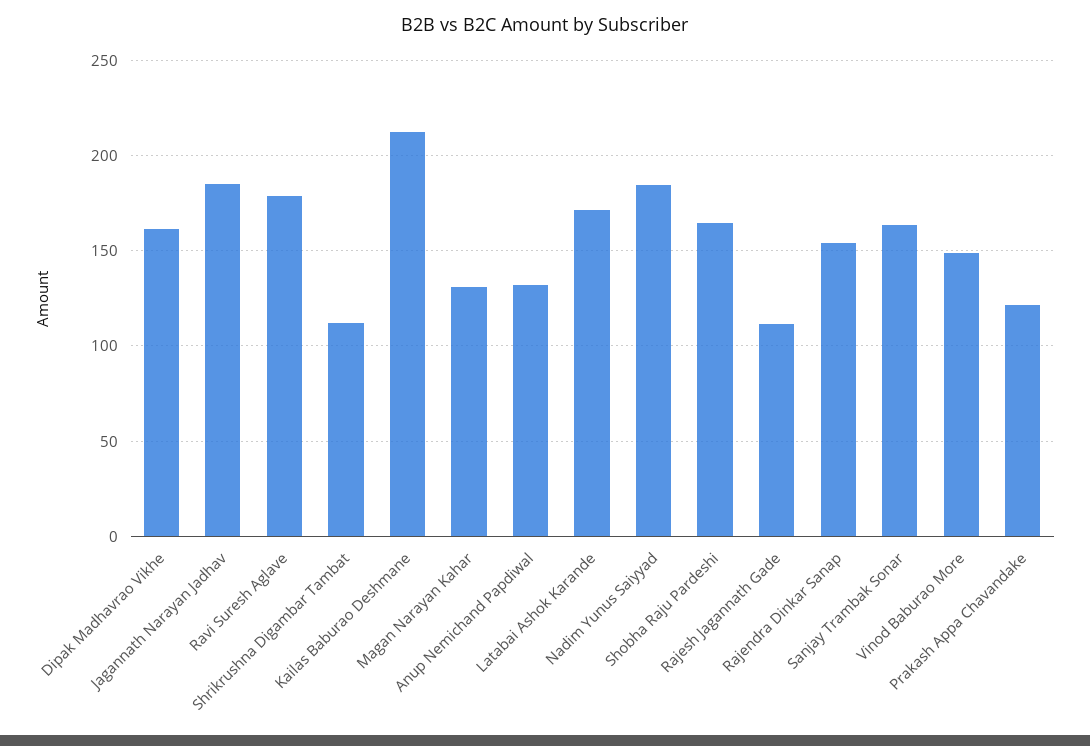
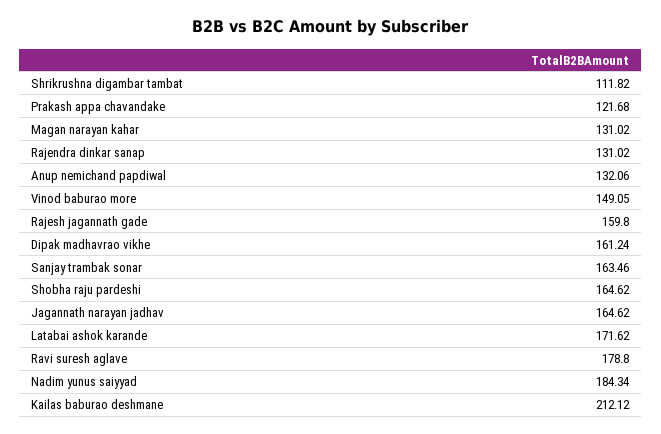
  {
    "Dipak Madhavrao Vikhe": 161.24,
-   "Jagannath Narayan Jadhav": 185,
+   "Jagannath Narayan Jadhav": 164.62,
    "Ravi Suresh Aglave": 178.8,
    "Shrikrushna Digambar Tambat": 111.82,
    "Kailas Baburao Deshmane": 212.12,
    "Magan Narayan Kahar": 131.02,
    "Anup Nemichand Papdiwal": 132.06,
    "Latabai Ashok Karande": 171.62,
    "Nadim Yunus Saiyyad": 184.34,
    "Shobha Raju Pardeshi": 164.62,
-   "Rajesh Jagannath Gade": 110,
+   "Rajesh Jagannath Gade": 159.8,
-   "Rajendra Dinkar Sanap": 155,
+   "Rajendra Dinkar Sanap": 131.02,
    "Sanjay Trambak Sonar": 163.46,
    "Vinod Baburao More": 149.05,
    "Prakash Appa Chavandake": 121.68
  }

